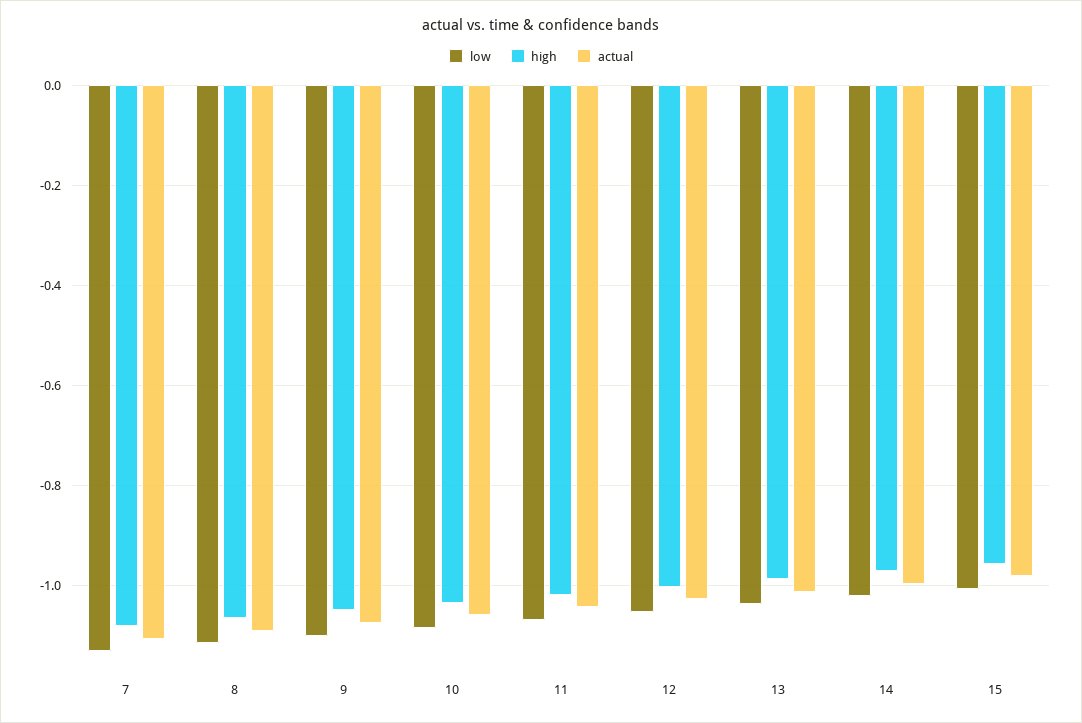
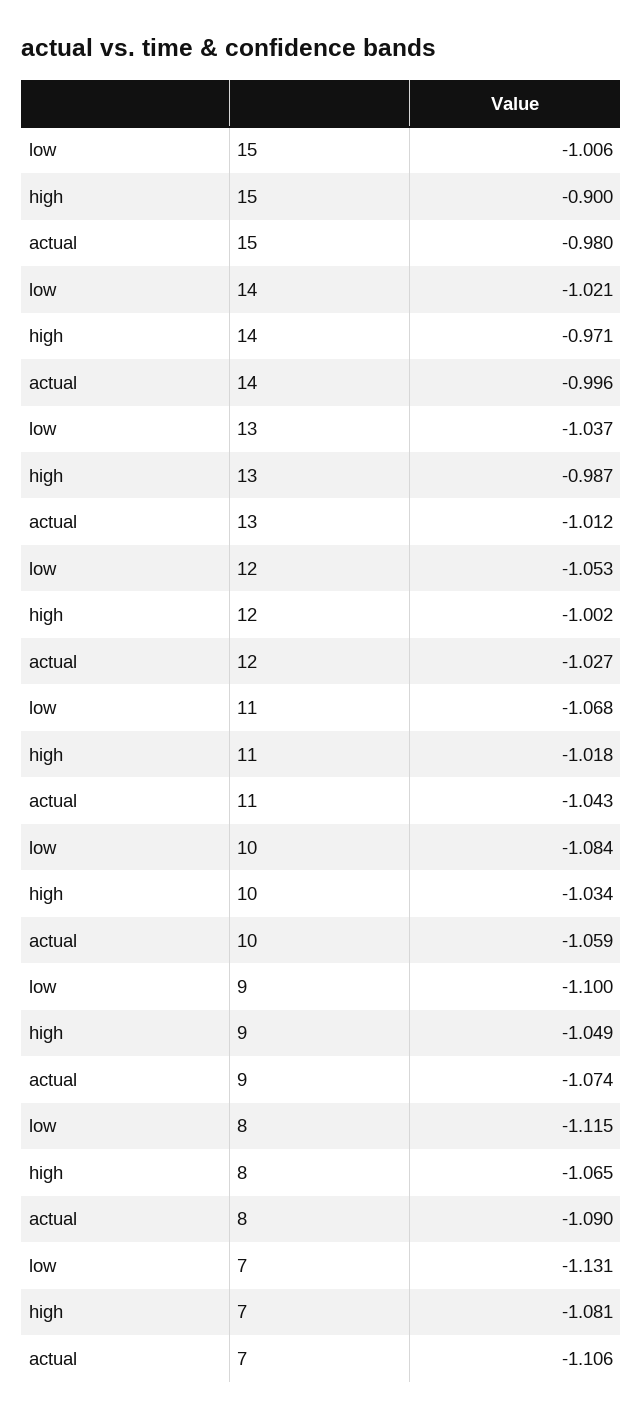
  {
    "low": {
      "7": -1.131,
      "8": -1.115,
      "9": -1.1,
      "10": -1.084,
      "11": -1.068,
      "12": -1.053,
      "13": -1.037,
      "14": -1.021,
      "15": -1.006
    },
    "high": {
      "7": -1.081,
      "8": -1.065,
      "9": -1.049,
      "10": -1.034,
      "11": -1.018,
      "12": -1.002,
      "13": -0.987,
      "14": -0.971,
-     "15": -0.96
+     "15": -0.9
    },
    "actual": {
      "7": -1.106,
      "8": -1.09,
      "9": -1.074,
      "10": -1.059,
      "11": -1.043,
      "12": -1.027,
      "13": -1.012,
      "14": -0.996,
      "15": -0.98
    }
  }

